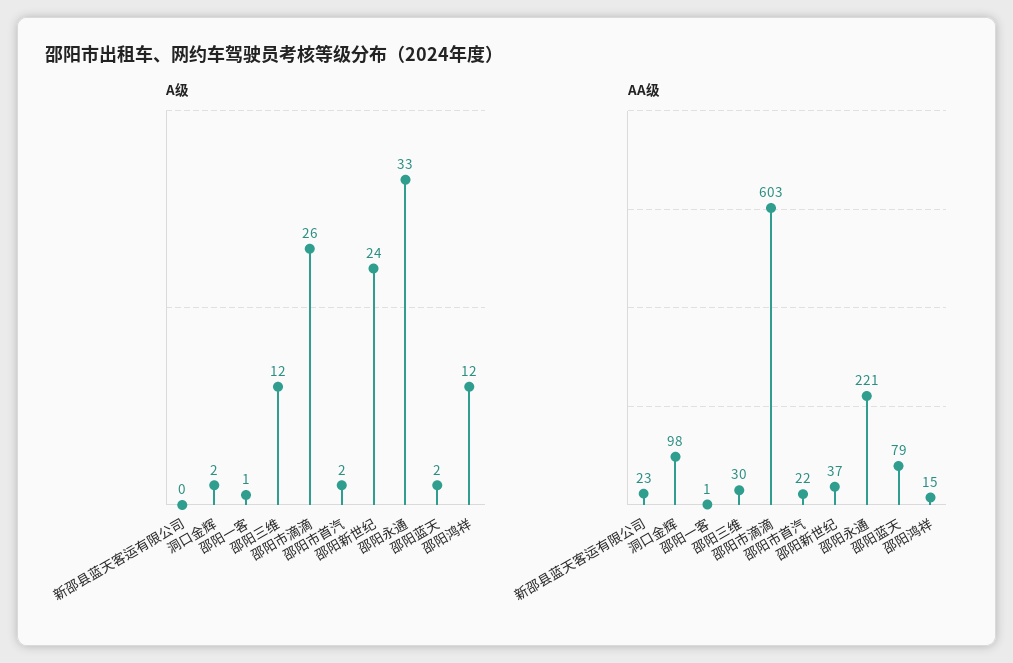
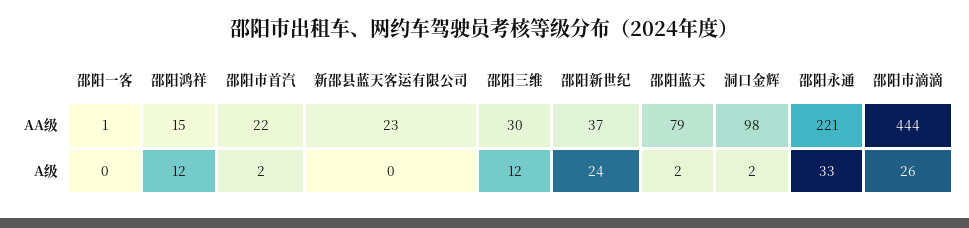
  {
    "A级": {
      "新邵县蓝天客运有限公司": 0,
      "洞口金辉": 2,
-     "邵阳一客": 1,
+     "邵阳一客": 0,
      "邵阳三维": 12,
      "邵阳市滴滴": 26,
      "邵阳市首汽": 2,
      "邵阳新世纪": 24,
      "邵阳永通": 33,
      "邵阳蓝天": 2,
      "邵阳鸿祥": 12
    },
    "AA级": {
      "新邵县蓝天客运有限公司": 23,
      "洞口金辉": 98,
      "邵阳一客": 1,
      "邵阳三维": 30,
-     "邵阳市滴滴": 603,
+     "邵阳市滴滴": 444,
      "邵阳市首汽": 22,
      "邵阳新世纪": 37,
      "邵阳永通": 221,
      "邵阳蓝天": 79,
      "邵阳鸿祥": 15
    }
  }

